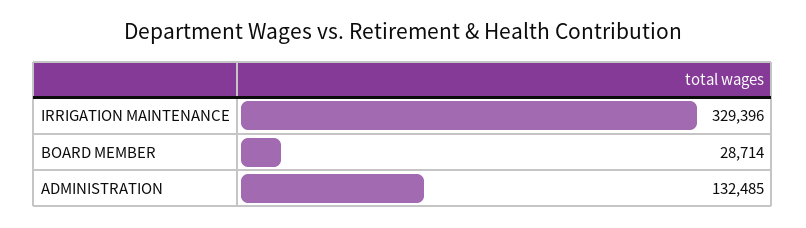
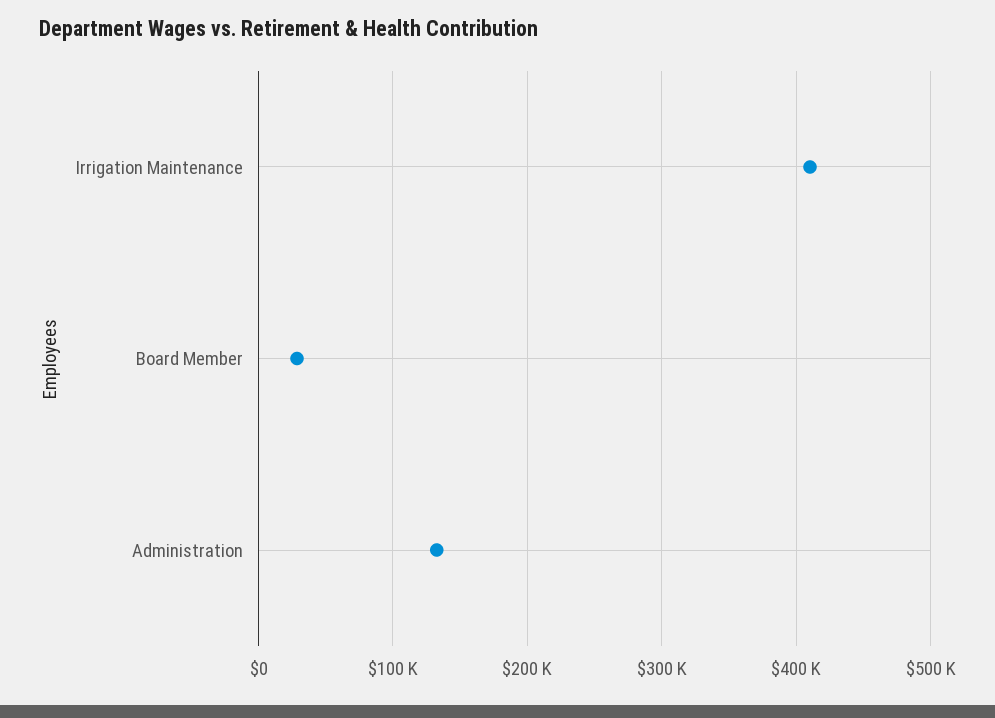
  {
-   "IRRIGATION MAINTENANCE": 329396,
+   "IRRIGATION MAINTENANCE": 410000,
    "BOARD MEMBER": 28714,
    "ADMINISTRATION": 132485
  }

